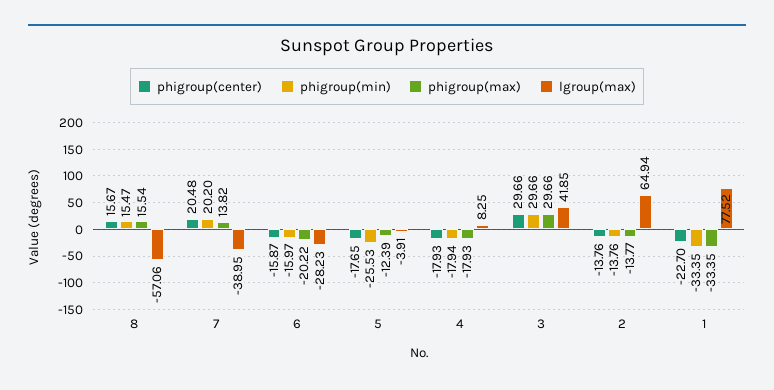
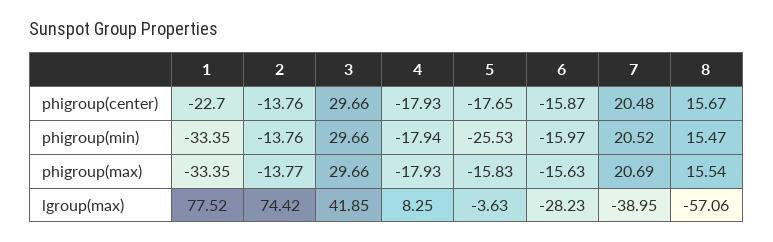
  {
    "phigroup(center)": {
      "8": 15.67,
      "7": 20.48,
      "6": -15.87,
      "5": -17.65,
      "4": -17.93,
      "3": 29.66,
      "2": -13.76,
      "1": -22.7
    },
    "phigroup(min)": {
      "8": 15.47,
-     "7": 20.2,
+     "7": 20.52,
      "6": -15.97,
      "5": -25.53,
      "4": -17.94,
      "3": 29.66,
      "2": -13.76,
      "1": -33.35
    },
    "phigroup(max)": {
      "8": 15.54,
-     "7": 13.82,
+     "7": 20.69,
-     "6": -20.22,
+     "6": -15.63,
-     "5": -12.39,
+     "5": -15.83,
      "4": -17.93,
      "3": 29.66,
      "2": -13.77,
      "1": -33.35
    },
    "lgroup(max)": {
      "8": -57.06,
      "7": -38.95,
      "6": -28.23,
-     "5": -3.91,
+     "5": -3.63,
      "4": 8.25,
      "3": 41.85,
-     "2": 64.94,
+     "2": 74.42,
      "1": 77.52
    }
  }

